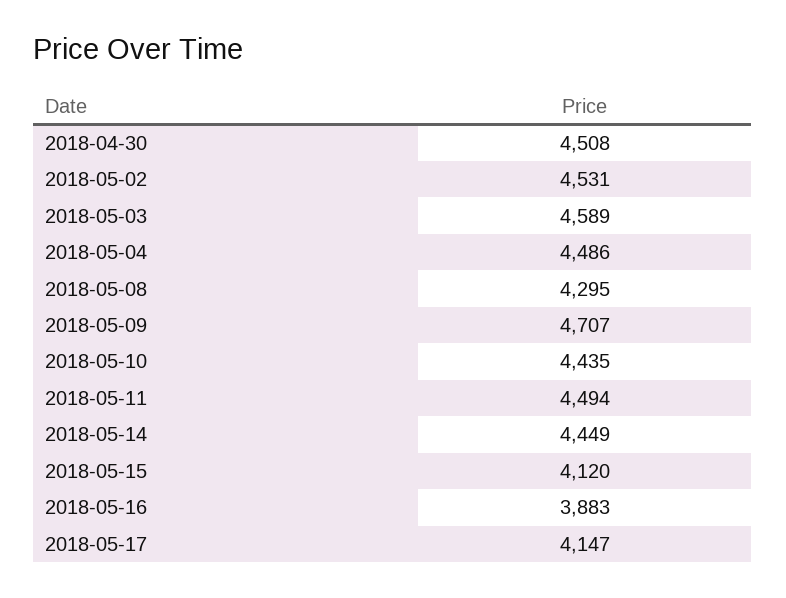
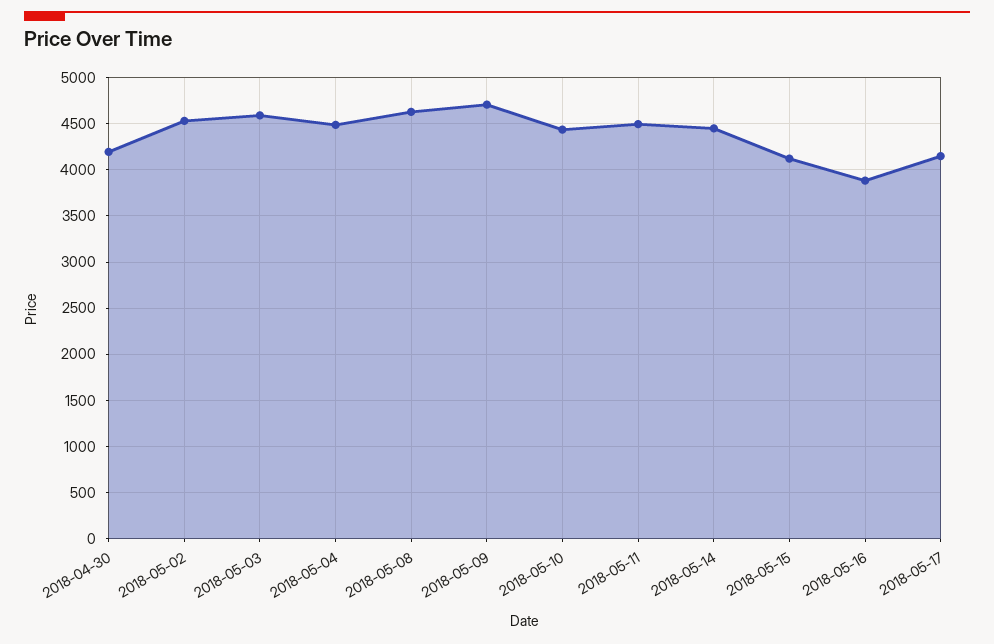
  {
-   "2018-04-30": 4508,
+   "2018-04-30": 4200,
    "2018-05-02": 4531,
    "2018-05-03": 4589,
    "2018-05-04": 4486,
-   "2018-05-08": 4295,
+   "2018-05-08": 4600,
    "2018-05-09": 4707,
    "2018-05-10": 4435,
    "2018-05-11": 4494,
    "2018-05-14": 4449,
    "2018-05-15": 4120,
    "2018-05-16": 3883,
    "2018-05-17": 4147
  }

